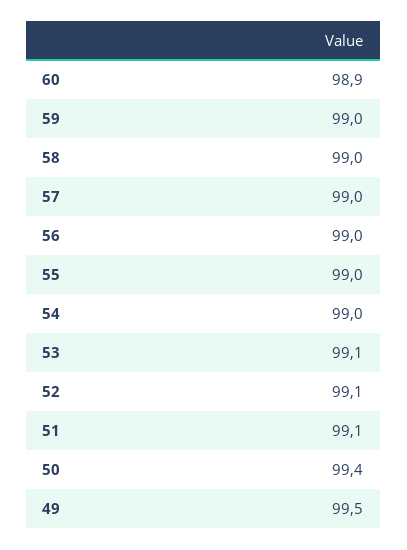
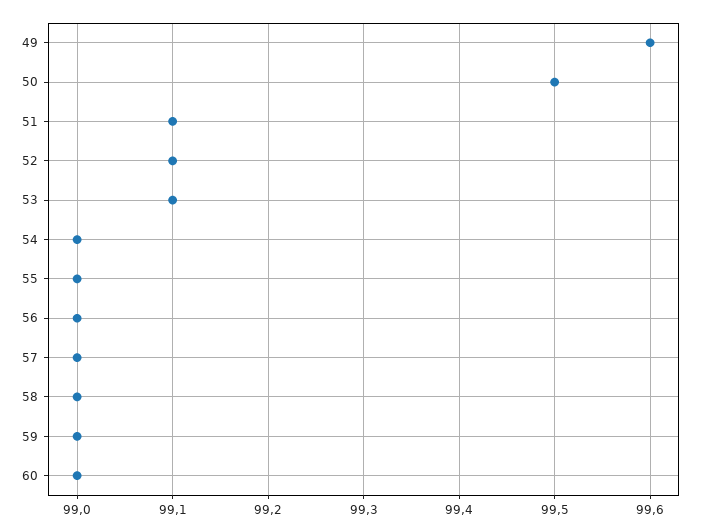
  {
-   "60": 98.9,
+   "60": 99,
    "59": 99,
    "58": 99,
    "57": 99,
    "56": 99,
    "55": 99,
    "54": 99,
    "53": 99.1,
    "52": 99.1,
    "51": 99.1,
-   "50": 99.4,
+   "50": 99.5,
-   "49": 99.5
+   "49": 99.6
  }

